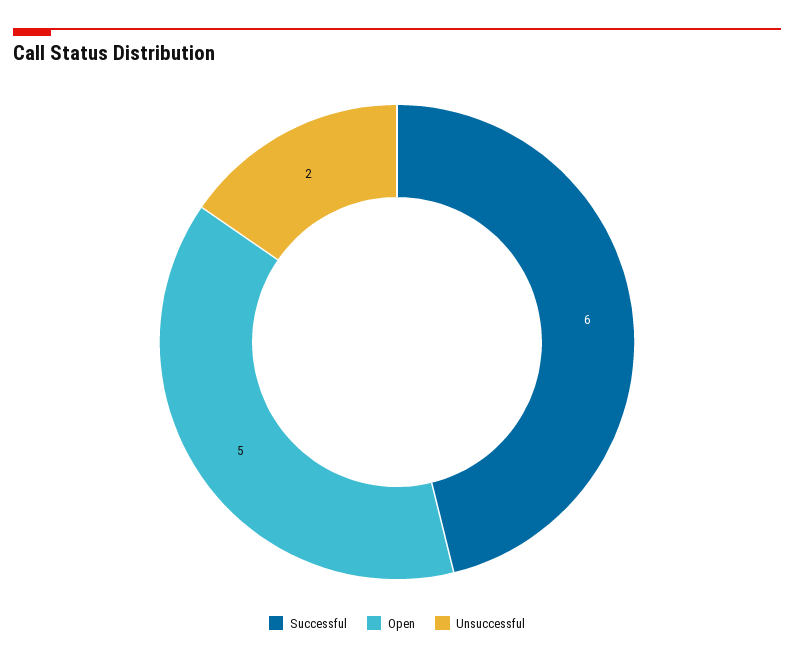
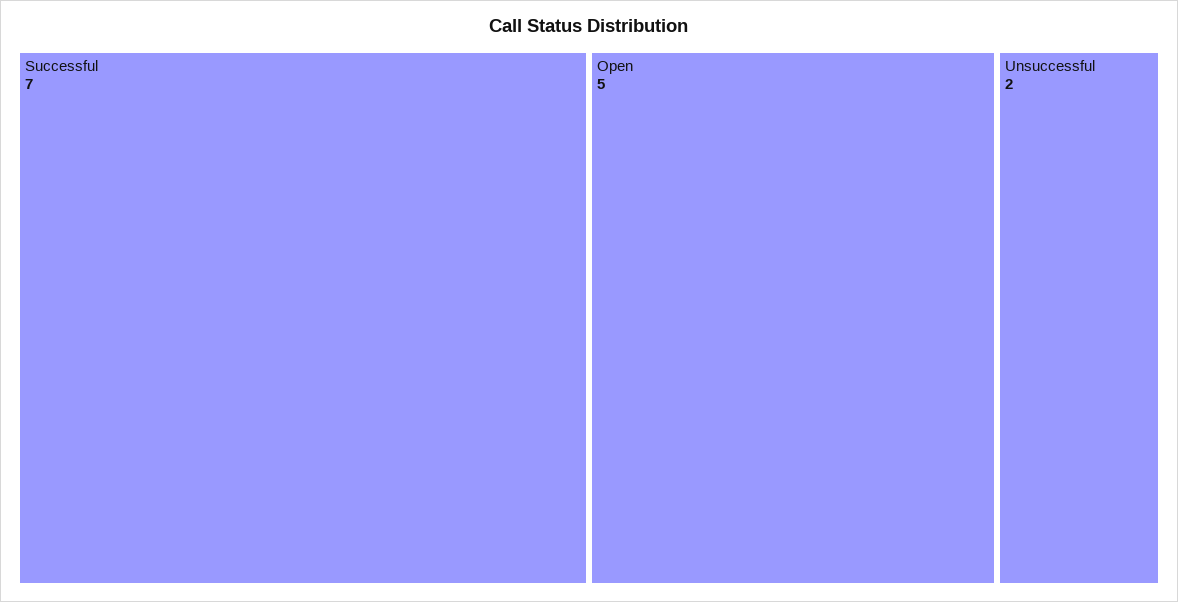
  {
-   "Successful": 6,
+   "Successful": 7,
    "Open": 5,
    "Unsuccessful": 2
  }

